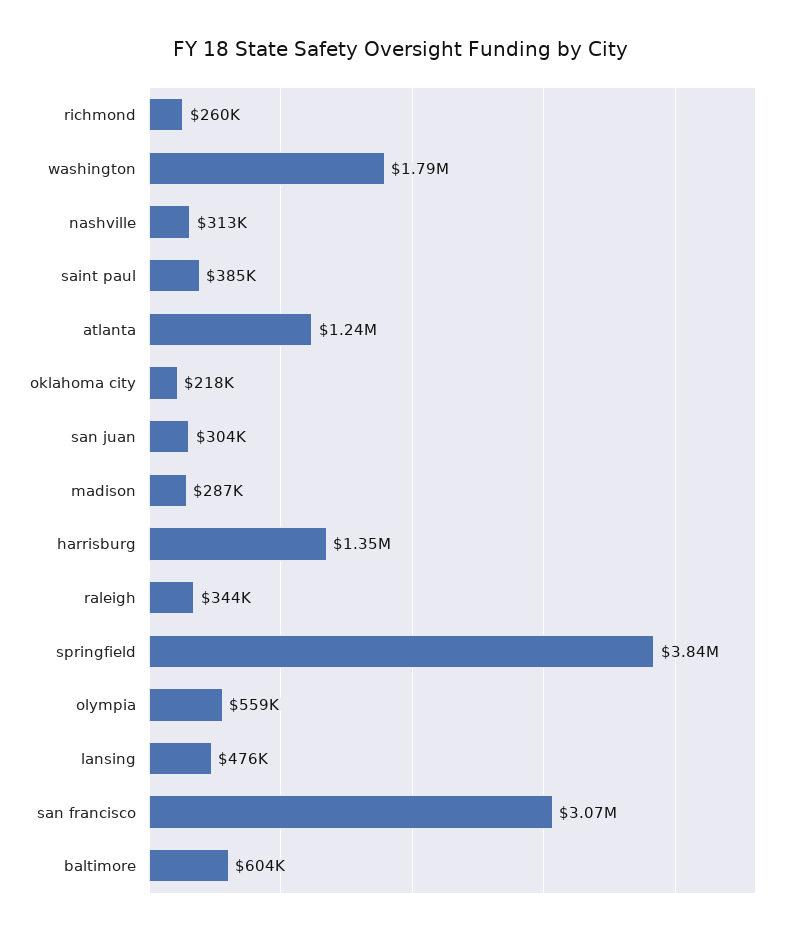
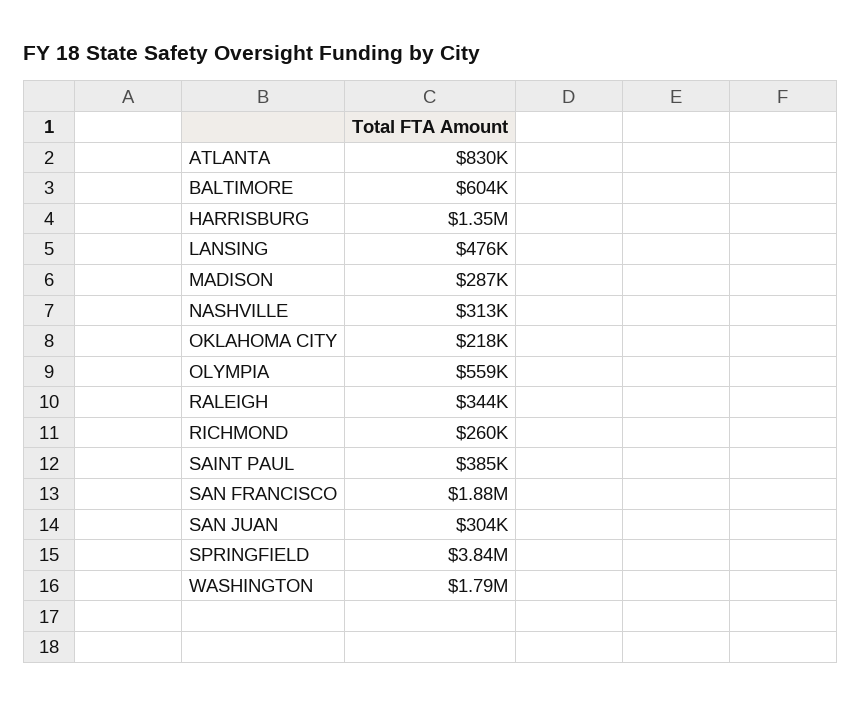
  {
    "richmond": 260000,
    "washington": 1790000,
    "nashville": 313000,
    "saint paul": 385000,
-   "atlanta": 1240000,
+   "atlanta": 830000,
    "oklahoma city": 218000,
    "san juan": 304000,
    "madison": 287000,
    "harrisburg": 1350000,
    "raleigh": 344000,
    "springfield": 3840000,
    "olympia": 559000,
    "lansing": 476000,
-   "san francisco": 3070000,
+   "san francisco": 1880000,
    "baltimore": 604000
  }

